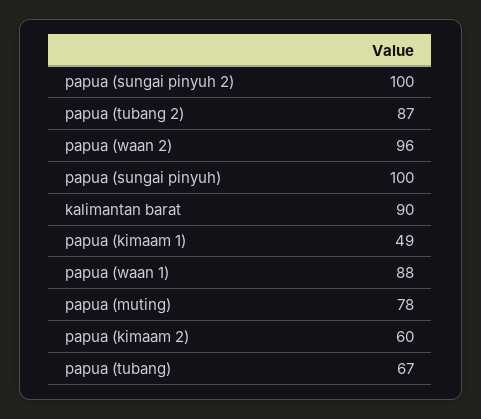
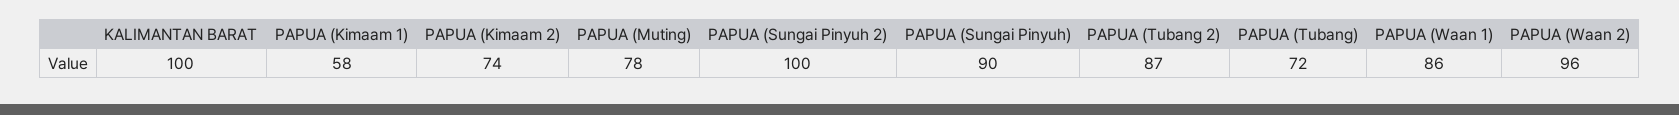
  {
    "papua (sungai pinyuh 2)": 100,
    "papua (tubang 2)": 87,
    "papua (waan 2)": 96,
-   "papua (sungai pinyuh)": 100,
+   "papua (sungai pinyuh)": 90,
-   "kalimantan barat": 90,
+   "kalimantan barat": 100,
-   "papua (kimaam 1)": 49,
+   "papua (kimaam 1)": 58,
-   "papua (waan 1)": 88,
+   "papua (waan 1)": 86,
    "papua (muting)": 78,
-   "papua (kimaam 2)": 60,
+   "papua (kimaam 2)": 74,
-   "papua (tubang)": 67
+   "papua (tubang)": 72
  }

